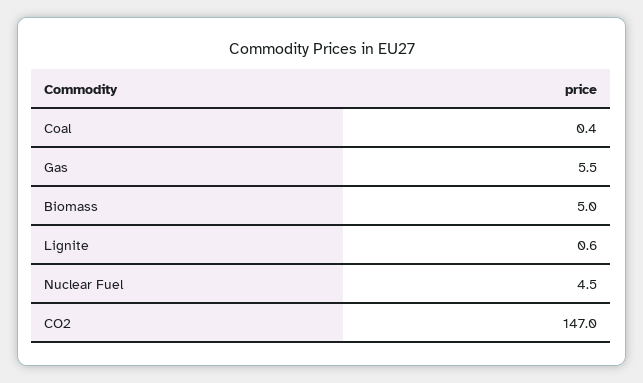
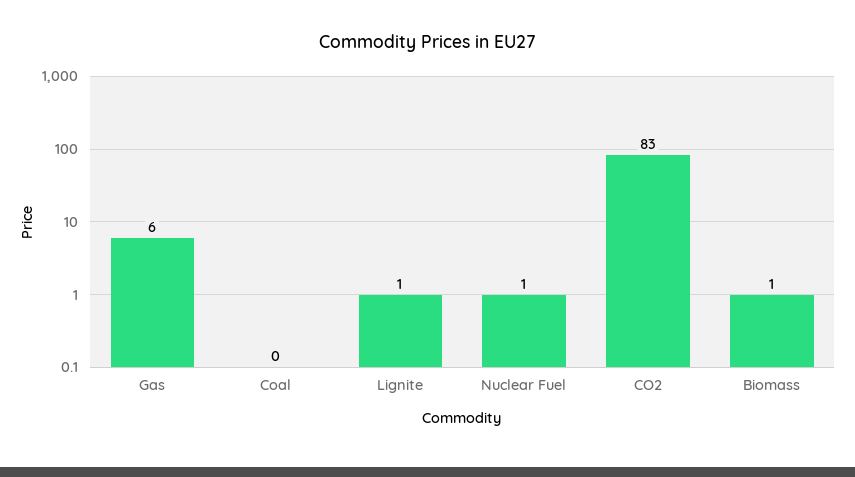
  {
    "Coal": 0.4,
    "Gas": 5.5,
-   "Biomass": 5,
+   "Biomass": 1,
    "Lignite": 0.6,
-   "Nuclear Fuel": 4.5,
+   "Nuclear Fuel": 1,
-   "CO2": 147
+   "CO2": 83
  }

